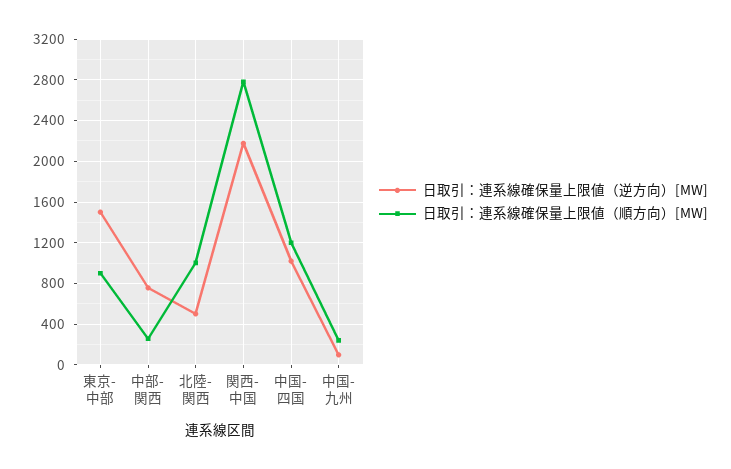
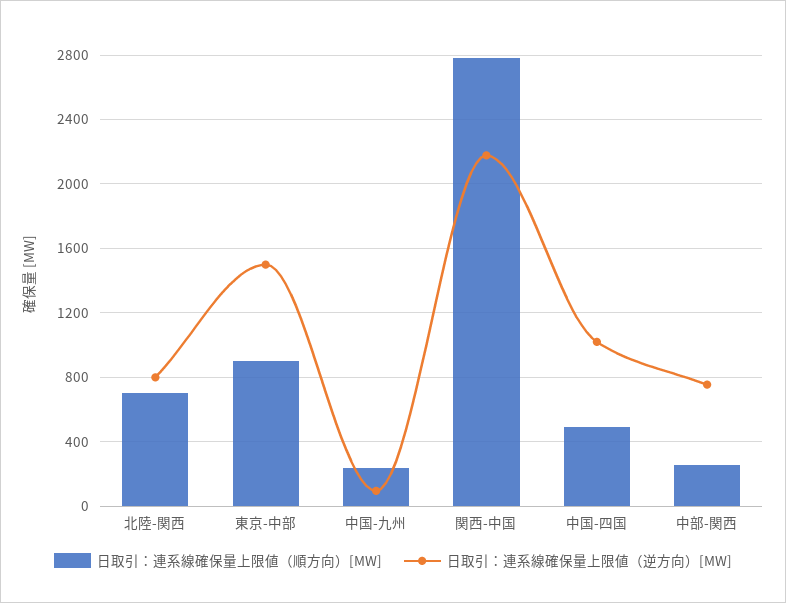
  {
    "日取引：連系線確保量上限値（逆方向）[MW]": {
      "東京-中部": 1500,
      "中部-関西": 750,
-     "北陸-関西": 500,
+     "北陸-関西": 800,
      "関西-中国": 2200,
      "中国-四国": 1000,
      "中国-九州": 100
    },
    "日取引：連系線確保量上限値（順方向）[MW]": {
      "東京-中部": 900,
      "中部-関西": 250,
-     "北陸-関西": 1000,
+     "北陸-関西": 700,
      "関西-中国": 2800,
-     "中国-四国": 1200,
+     "中国-四国": 500,
      "中国-九州": 250
    }
  }

